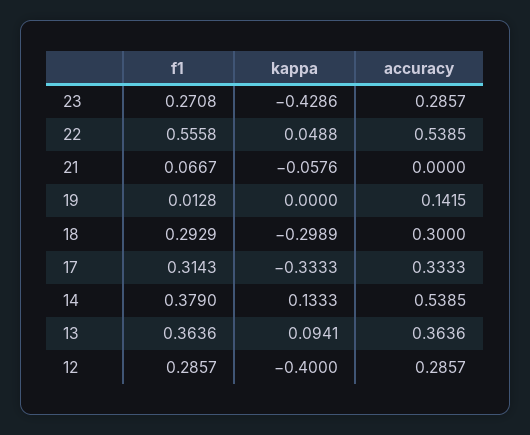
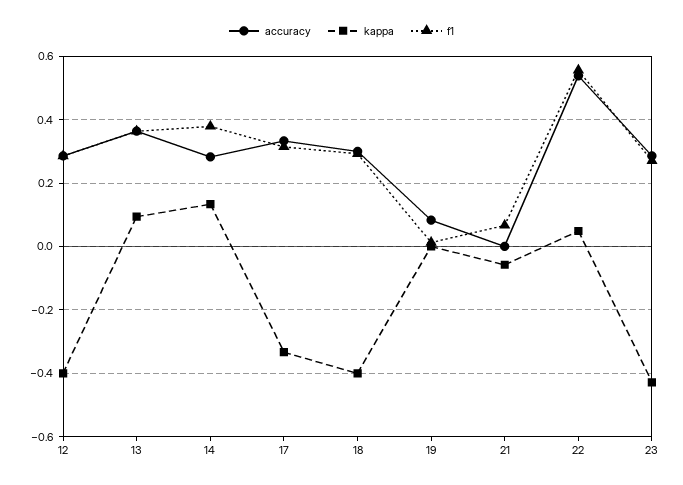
  {
    "f1": {
      "23": 0.2708,
      "22": 0.5558,
      "21": 0.0667,
      "19": 0.0128,
      "18": 0.2929,
      "17": 0.3143,
      "14": 0.379,
      "13": 0.3636,
      "12": 0.2857
    },
    "kappa": {
      "23": -0.4286,
      "22": 0.0488,
      "21": -0.0576,
      "19": 0,
-     "18": -0.2989,
+     "18": -0.4,
      "17": -0.3333,
      "14": 0.1333,
      "13": 0.0941,
      "12": -0.4
    },
    "accuracy": {
      "23": 0.2857,
      "22": 0.5385,
      "21": 0,
-     "19": 0.1415,
+     "19": 0.08,
      "18": 0.3,
      "17": 0.3333,
-     "14": 0.5385,
+     "14": 0.28,
      "13": 0.3636,
      "12": 0.2857
    }
  }

